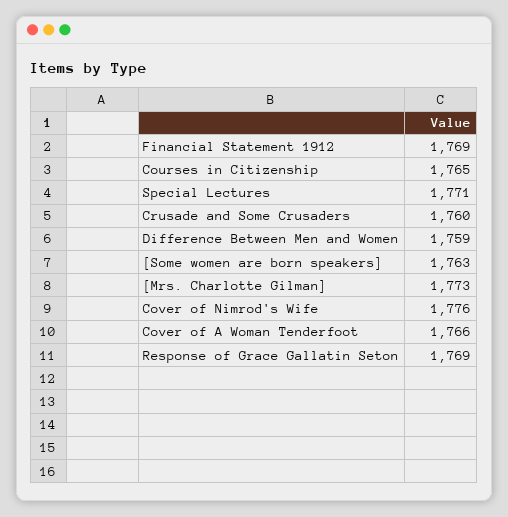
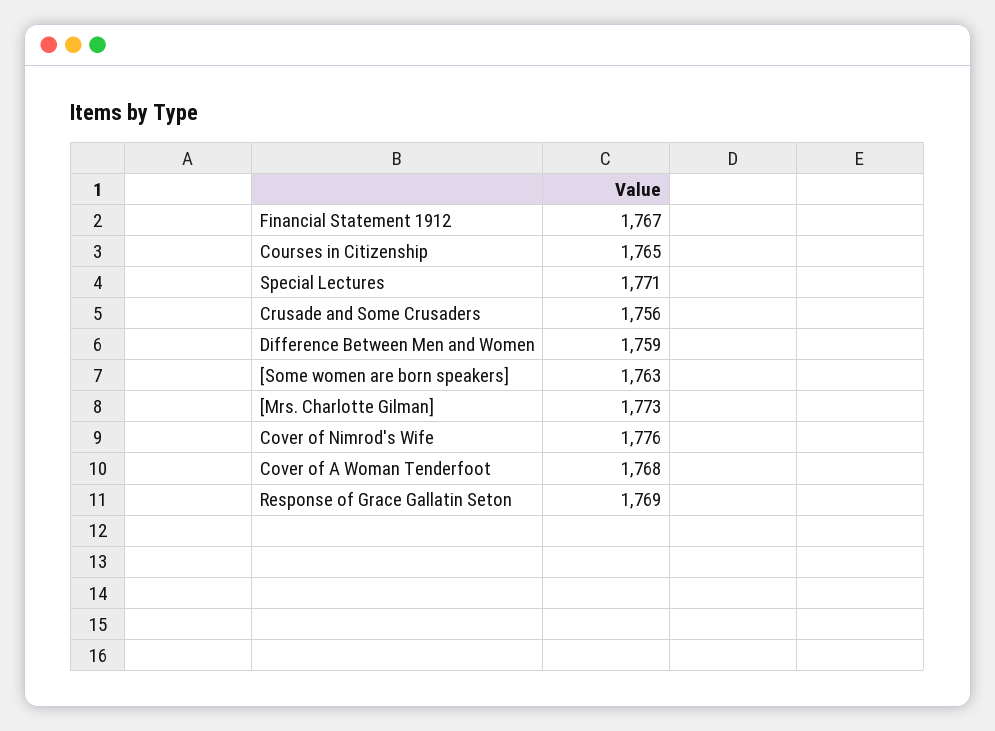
  {
-   "Financial Statement 1912": 1769,
+   "Financial Statement 1912": 1767,
    "Courses in Citizenship": 1765,
    "Special Lectures": 1771,
-   "Crusade and Some Crusaders": 1760,
+   "Crusade and Some Crusaders": 1756,
    "Difference Between Men and Women": 1759,
    "[Some women are born speakers]": 1763,
    "[Mrs. Charlotte Gilman]": 1773,
    "Cover of Nimrod's Wife": 1776,
-   "Cover of A Woman Tenderfoot": 1766,
+   "Cover of A Woman Tenderfoot": 1768,
    "Response of Grace Gallatin Seton": 1769
  }

